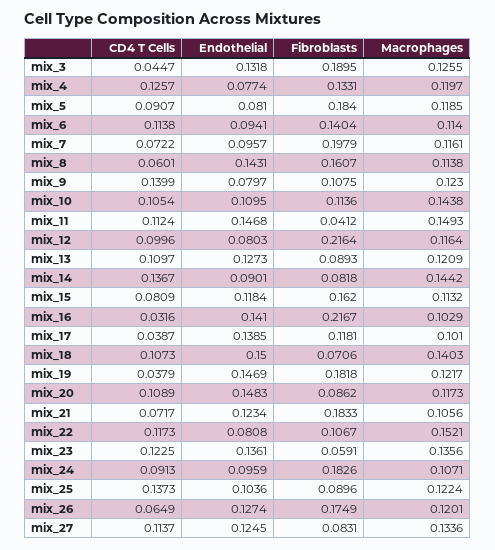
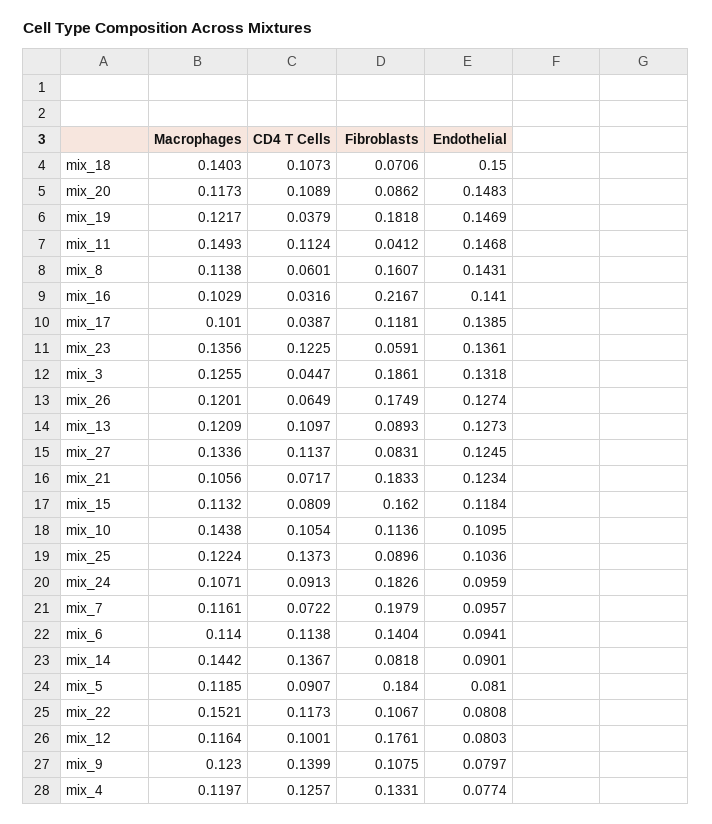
  {
    "CD4 T Cells": {
      "mix_3": 0.0447,
      "mix_4": 0.1257,
      "mix_5": 0.0907,
      "mix_6": 0.1138,
      "mix_7": 0.0722,
      "mix_8": 0.0601,
      "mix_9": 0.1399,
      "mix_10": 0.1054,
      "mix_11": 0.1124,
-     "mix_12": 0.0996,
+     "mix_12": 0.1001,
      "mix_13": 0.1097,
      "mix_14": 0.1367,
      "mix_15": 0.0809,
      "mix_16": 0.0316,
      "mix_17": 0.0387,
      "mix_18": 0.1073,
      "mix_19": 0.0379,
      "mix_20": 0.1089,
      "mix_21": 0.0717,
      "mix_22": 0.1173,
      "mix_23": 0.1225,
      "mix_24": 0.0913,
      "mix_25": 0.1373,
      "mix_26": 0.0649,
      "mix_27": 0.1137
    },
    "Endothelial": {
      "mix_3": 0.1318,
      "mix_4": 0.0774,
      "mix_5": 0.081,
      "mix_6": 0.0941,
      "mix_7": 0.0957,
      "mix_8": 0.1431,
      "mix_9": 0.0797,
      "mix_10": 0.1095,
      "mix_11": 0.1468,
      "mix_12": 0.0803,
      "mix_13": 0.1273,
      "mix_14": 0.0901,
      "mix_15": 0.1184,
      "mix_16": 0.141,
      "mix_17": 0.1385,
      "mix_18": 0.15,
      "mix_19": 0.1469,
      "mix_20": 0.1483,
      "mix_21": 0.1234,
      "mix_22": 0.0808,
      "mix_23": 0.1361,
      "mix_24": 0.0959,
      "mix_25": 0.1036,
      "mix_26": 0.1274,
      "mix_27": 0.1245
    },
    "Fibroblasts": {
-     "mix_3": 0.1895,
+     "mix_3": 0.1861,
      "mix_4": 0.1331,
      "mix_5": 0.184,
      "mix_6": 0.1404,
      "mix_7": 0.1979,
      "mix_8": 0.1607,
      "mix_9": 0.1075,
      "mix_10": 0.1136,
      "mix_11": 0.0412,
-     "mix_12": 0.2164,
+     "mix_12": 0.1761,
      "mix_13": 0.0893,
      "mix_14": 0.0818,
      "mix_15": 0.162,
      "mix_16": 0.2167,
      "mix_17": 0.1181,
      "mix_18": 0.0706,
      "mix_19": 0.1818,
      "mix_20": 0.0862,
      "mix_21": 0.1833,
      "mix_22": 0.1067,
      "mix_23": 0.0591,
      "mix_24": 0.1826,
      "mix_25": 0.0896,
      "mix_26": 0.1749,
      "mix_27": 0.0831
    },
    "Macrophages": {
      "mix_3": 0.1255,
      "mix_4": 0.1197,
      "mix_5": 0.1185,
      "mix_6": 0.114,
      "mix_7": 0.1161,
      "mix_8": 0.1138,
      "mix_9": 0.123,
      "mix_10": 0.1438,
      "mix_11": 0.1493,
      "mix_12": 0.1164,
      "mix_13": 0.1209,
      "mix_14": 0.1442,
      "mix_15": 0.1132,
      "mix_16": 0.1029,
      "mix_17": 0.101,
      "mix_18": 0.1403,
      "mix_19": 0.1217,
      "mix_20": 0.1173,
      "mix_21": 0.1056,
      "mix_22": 0.1521,
      "mix_23": 0.1356,
      "mix_24": 0.1071,
      "mix_25": 0.1224,
      "mix_26": 0.1201,
      "mix_27": 0.1336
    }
  }

